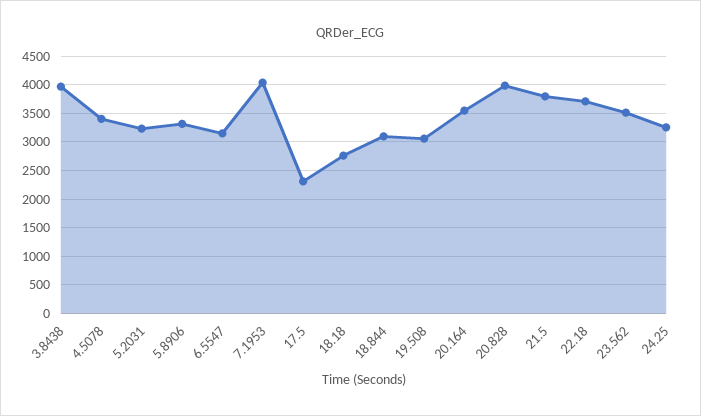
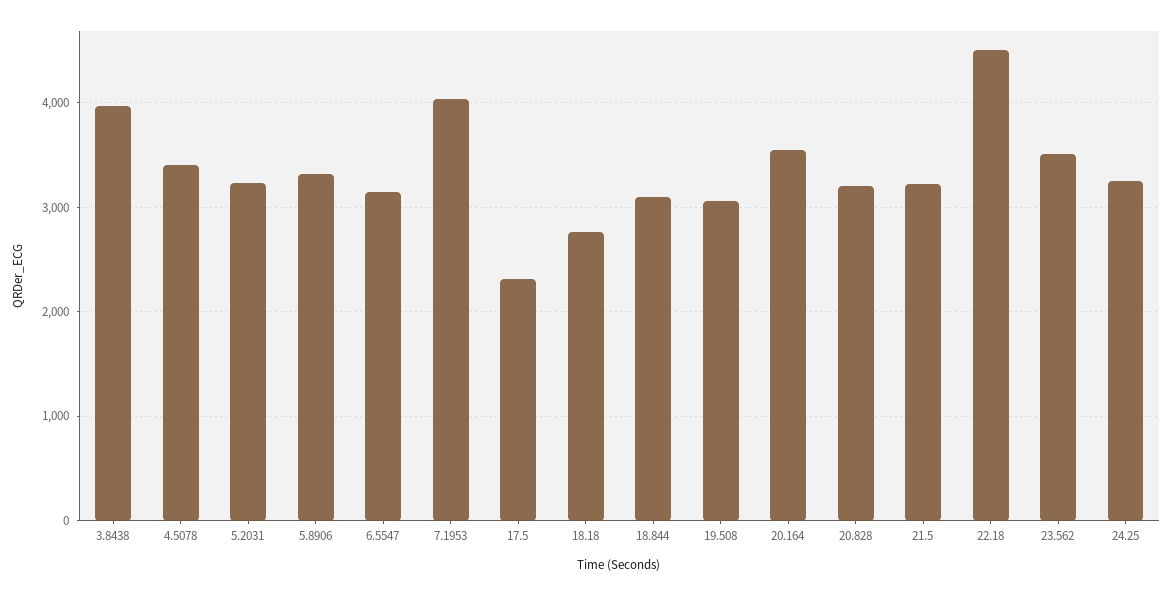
  {
    "3.8438": 4000,
    "4.5078": 3400,
    "5.2031": 3200,
    "5.8906": 3300,
    "6.5547": 3100,
    "7.1953": 4000,
    "17.5": 2300,
    "18.18": 2800,
    "18.844": 3100,
    "19.508": 3100,
    "20.164": 3500,
-   "20.828": 4000,
+   "20.828": 3200,
-   "21.5": 3750,
+   "21.5": 3200,
-   "22.18": 3750,
+   "22.18": 4500,
    "23.562": 3500,
    "24.25": 3300
  }

